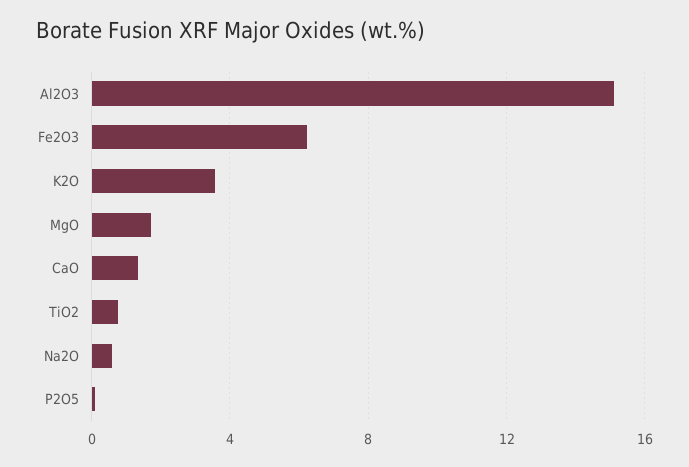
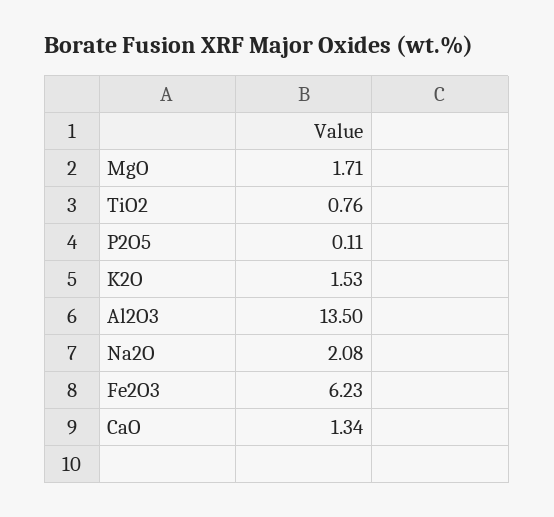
  {
-   "Al2O3": 15,
+   "Al2O3": 13.5,
    "Fe2O3": 6.23,
-   "K2O": 3.5,
+   "K2O": 1.53,
    "MgO": 1.71,
    "CaO": 1.34,
    "TiO2": 0.76,
-   "Na2O": 0.5,
+   "Na2O": 2.08,
    "P2O5": 0.11
  }

